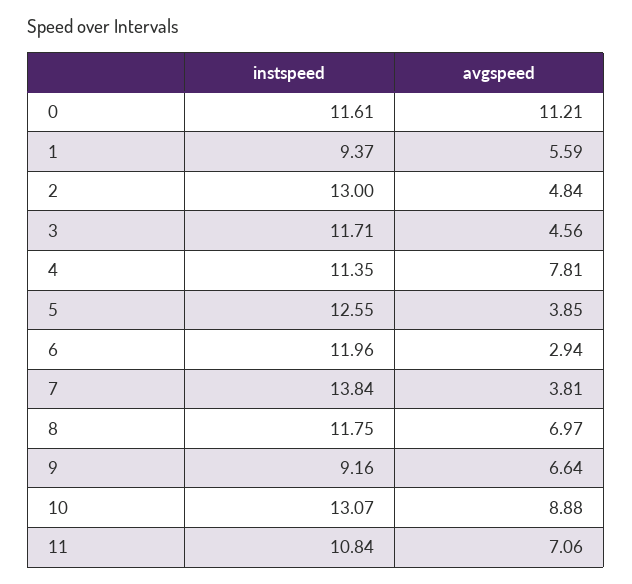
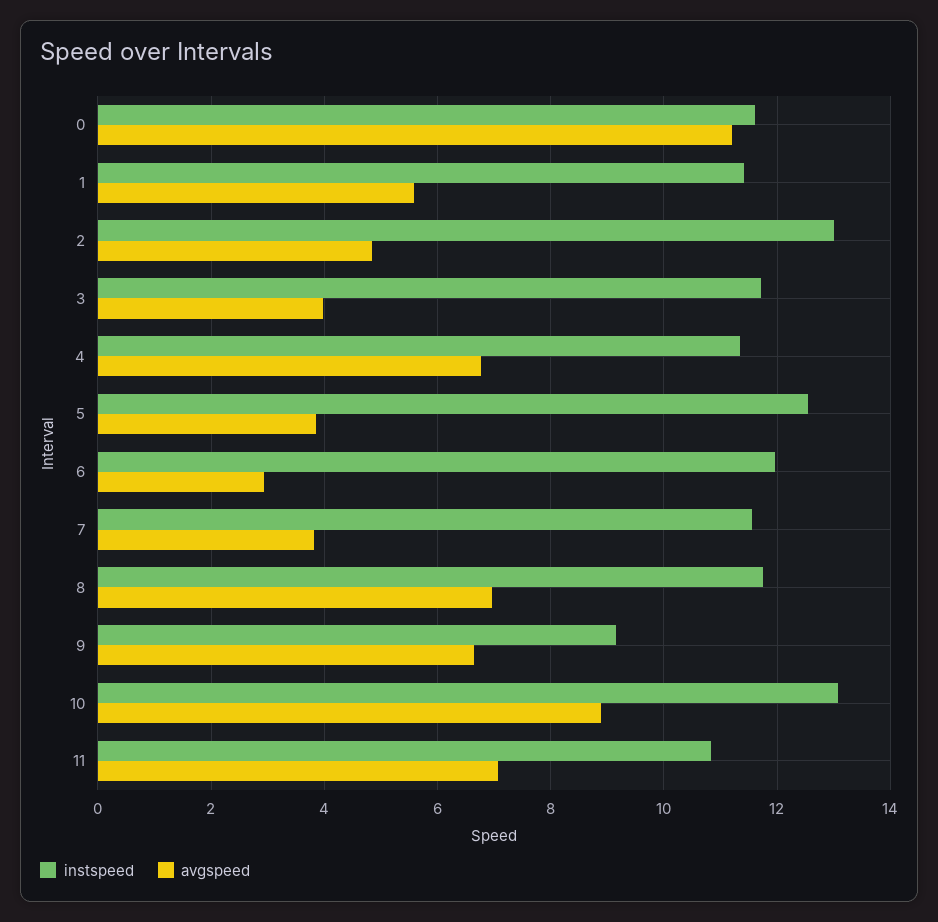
  {
    "instspeed": {
      "0": 11.61,
-     "1": 9.37,
+     "1": 11.4,
      "2": 13,
      "3": 11.71,
      "4": 11.35,
      "5": 12.55,
      "6": 11.96,
-     "7": 13.84,
+     "7": 11.6,
      "8": 11.75,
      "9": 9.16,
      "10": 13.07,
      "11": 10.84
    },
    "avgspeed": {
      "0": 11.21,
      "1": 5.59,
      "2": 4.84,
-     "3": 4.56,
+     "3": 4,
-     "4": 7.81,
+     "4": 6.8,
      "5": 3.85,
      "6": 2.94,
      "7": 3.81,
      "8": 6.97,
      "9": 6.64,
      "10": 8.88,
      "11": 7.06
    }
  }

